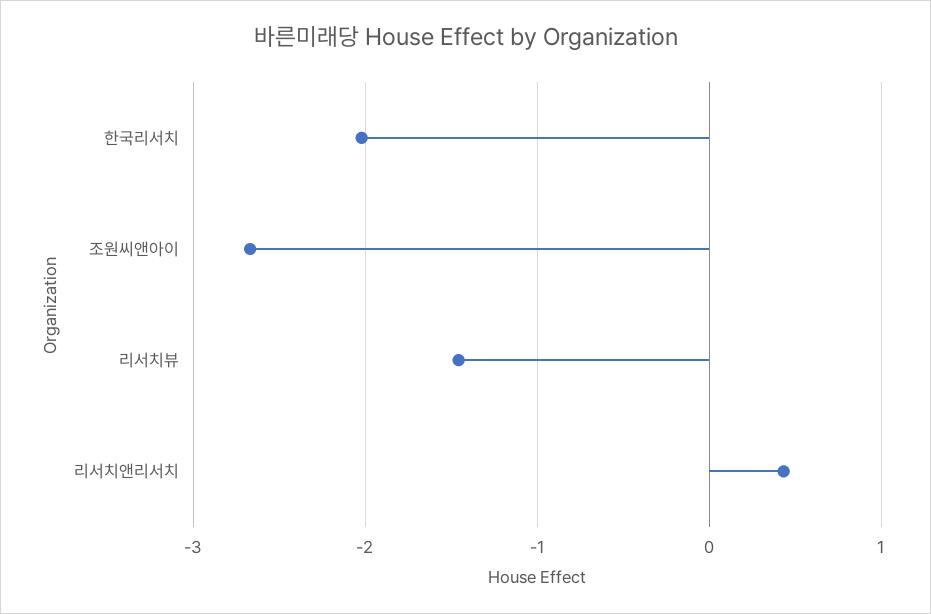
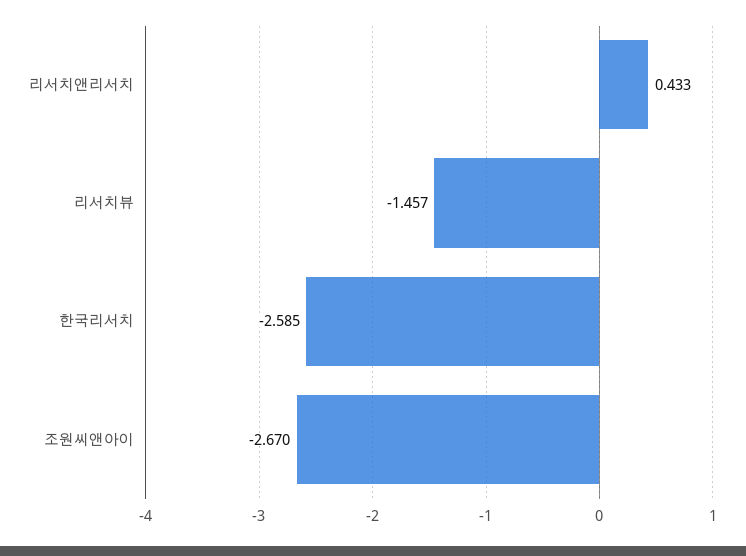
  {
-   "한국리서치": -2,
+   "한국리서치": -2.585,
    "조원씨앤아이": -2.67,
    "리서치뷰": -1.457,
    "리서치앤리서치": 0.433
  }

